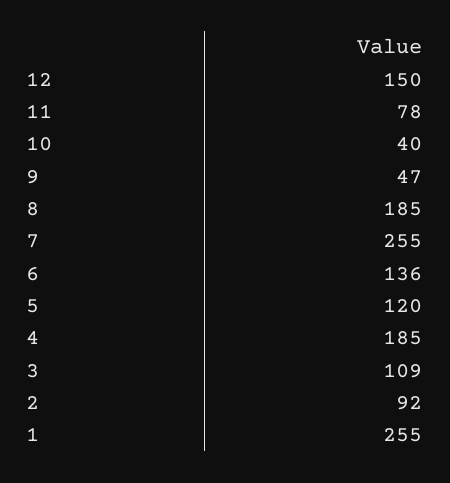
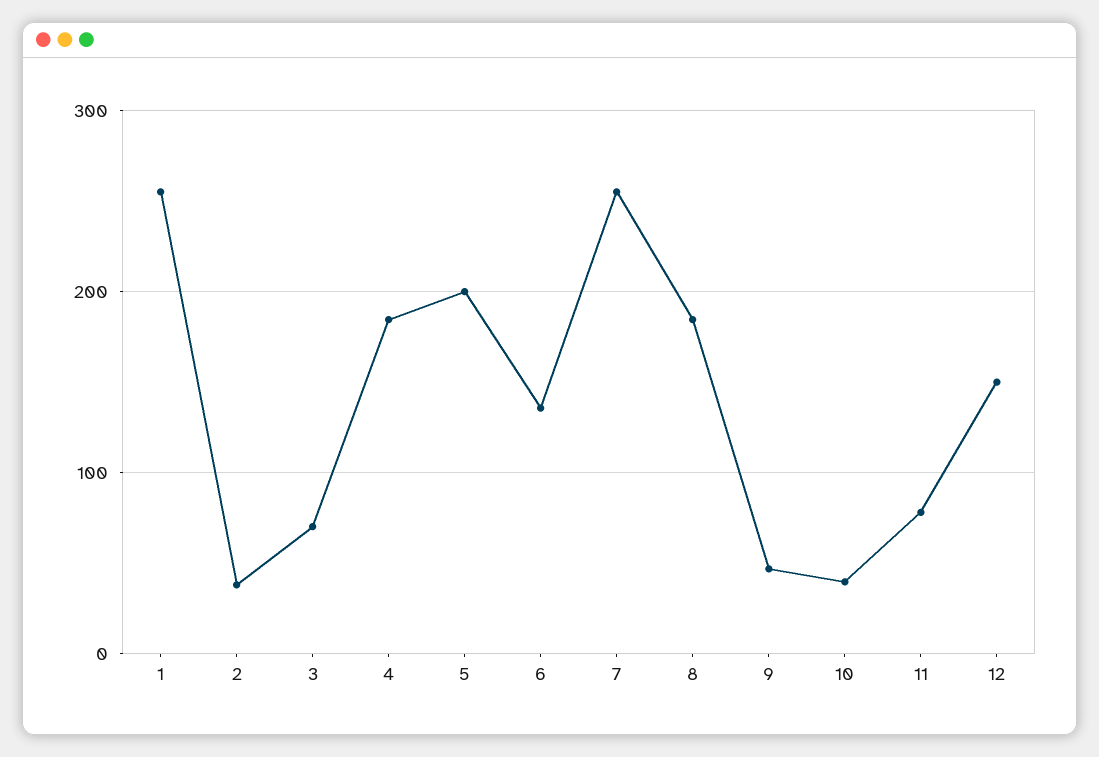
  {
    "12": 150,
    "11": 78,
    "10": 40,
    "9": 47,
    "8": 185,
    "7": 255,
    "6": 136,
-   "5": 120,
+   "5": 200,
    "4": 185,
-   "3": 109,
+   "3": 70,
-   "2": 92,
+   "2": 40,
    "1": 255
  }

